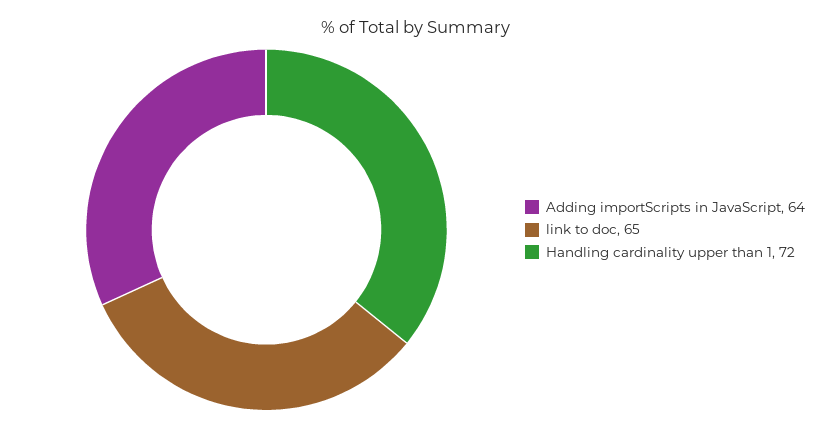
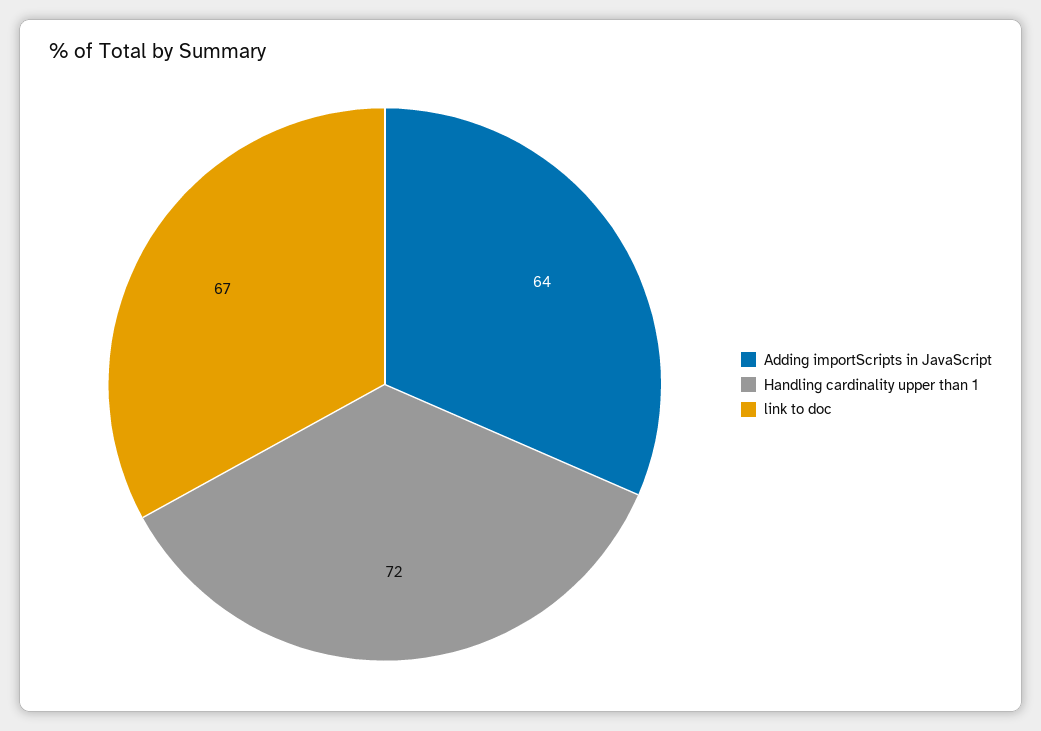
  {
    "Adding importScripts in JavaScript": 64,
-   "link to doc": 65,
+   "link to doc": 67,
    "Handling cardinality upper than 1": 72
  }

